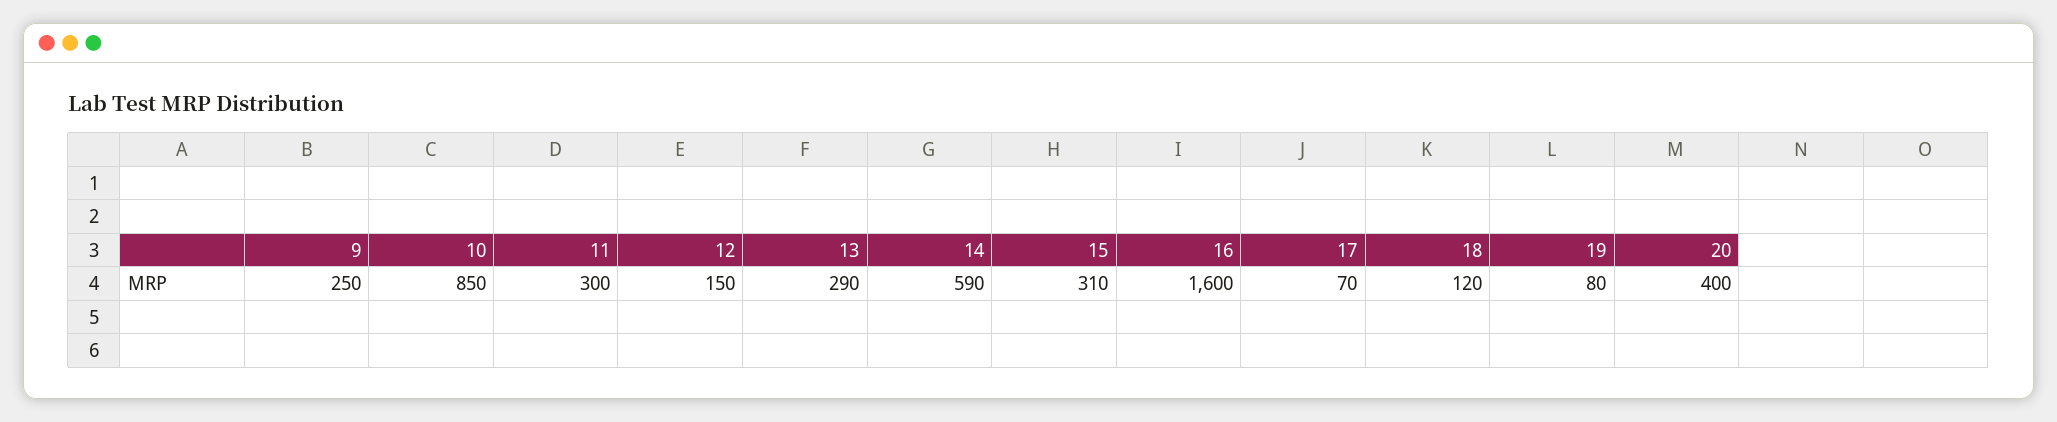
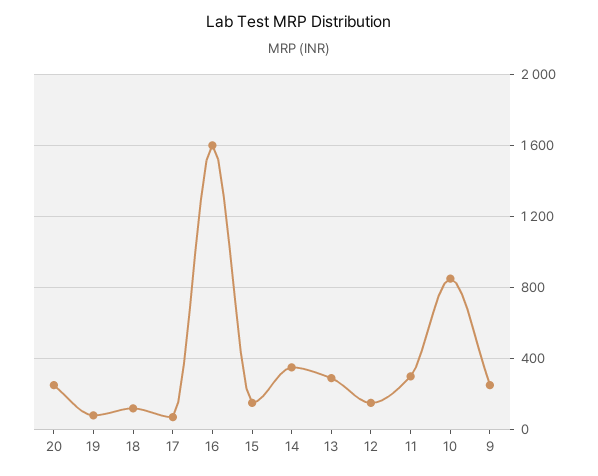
  {
    "9": 250,
    "10": 850,
    "11": 300,
    "12": 150,
    "13": 290,
-   "14": 590,
+   "14": 350,
-   "15": 310,
+   "15": 150,
    "16": 1600,
    "17": 70,
    "18": 120,
    "19": 80,
-   "20": 400
+   "20": 250
  }

